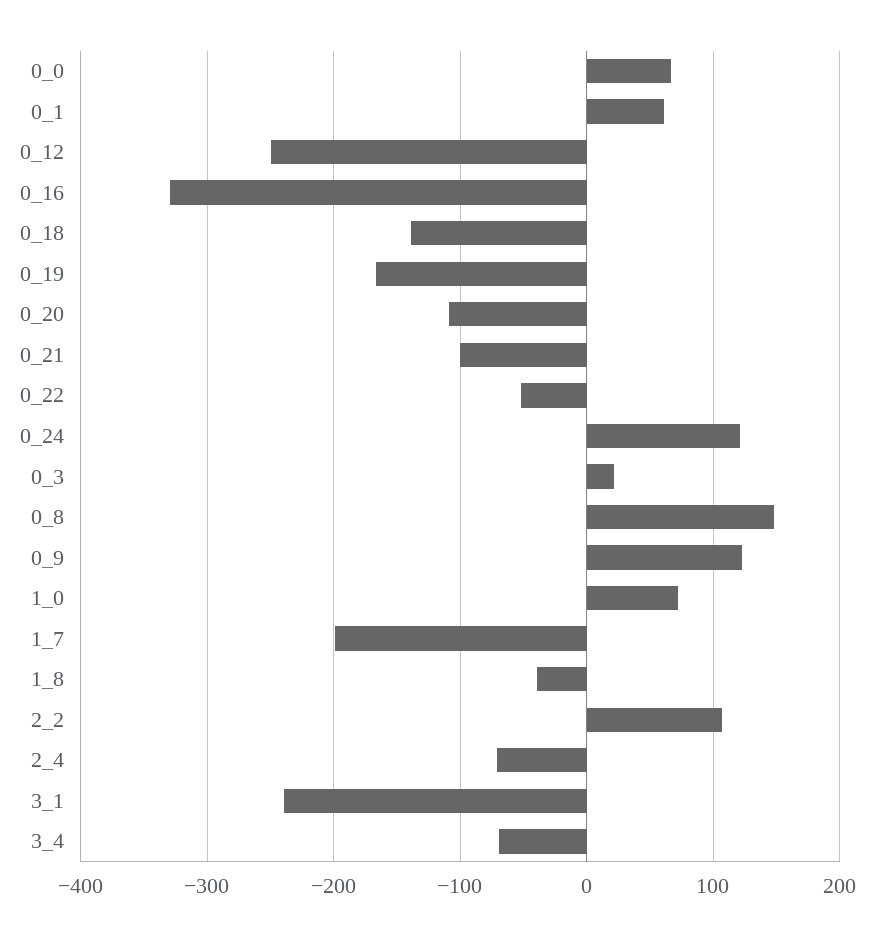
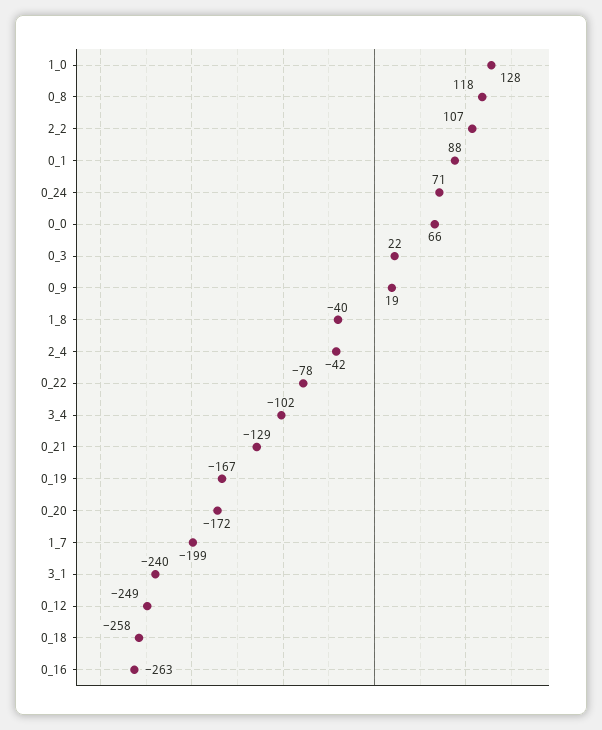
  {
    "0_0": 66,
-   "0_1": 60,
+   "0_1": 88,
    "0_12": -249,
-   "0_16": -330,
+   "0_16": -263,
-   "0_18": -140,
+   "0_18": -258,
    "0_19": -167,
-   "0_20": -110,
+   "0_20": -172,
-   "0_21": -100,
+   "0_21": -129,
-   "0_22": -50,
+   "0_22": -78,
-   "0_24": 120,
+   "0_24": 71,
    "0_3": 22,
-   "0_8": 150,
+   "0_8": 118,
-   "0_9": 120,
+   "0_9": 19,
-   "1_0": 70,
+   "1_0": 128,
    "1_7": -199,
    "1_8": -40,
    "2_2": 107,
-   "2_4": -70,
+   "2_4": -42,
    "3_1": -240,
-   "3_4": -70
+   "3_4": -102
  }

